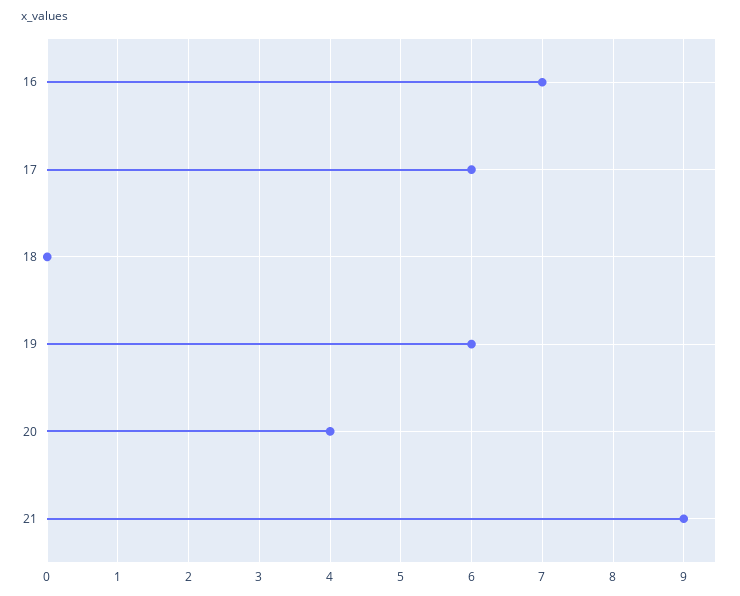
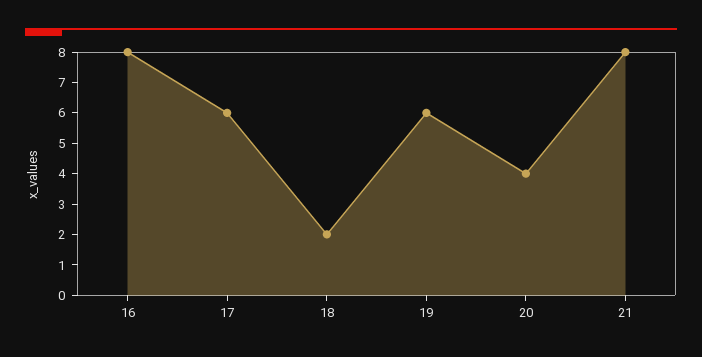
  {
-   "16": 7,
+   "16": 8,
    "17": 6,
-   "18": 0,
+   "18": 2,
    "19": 6,
    "20": 4,
-   "21": 9
+   "21": 8
  }

